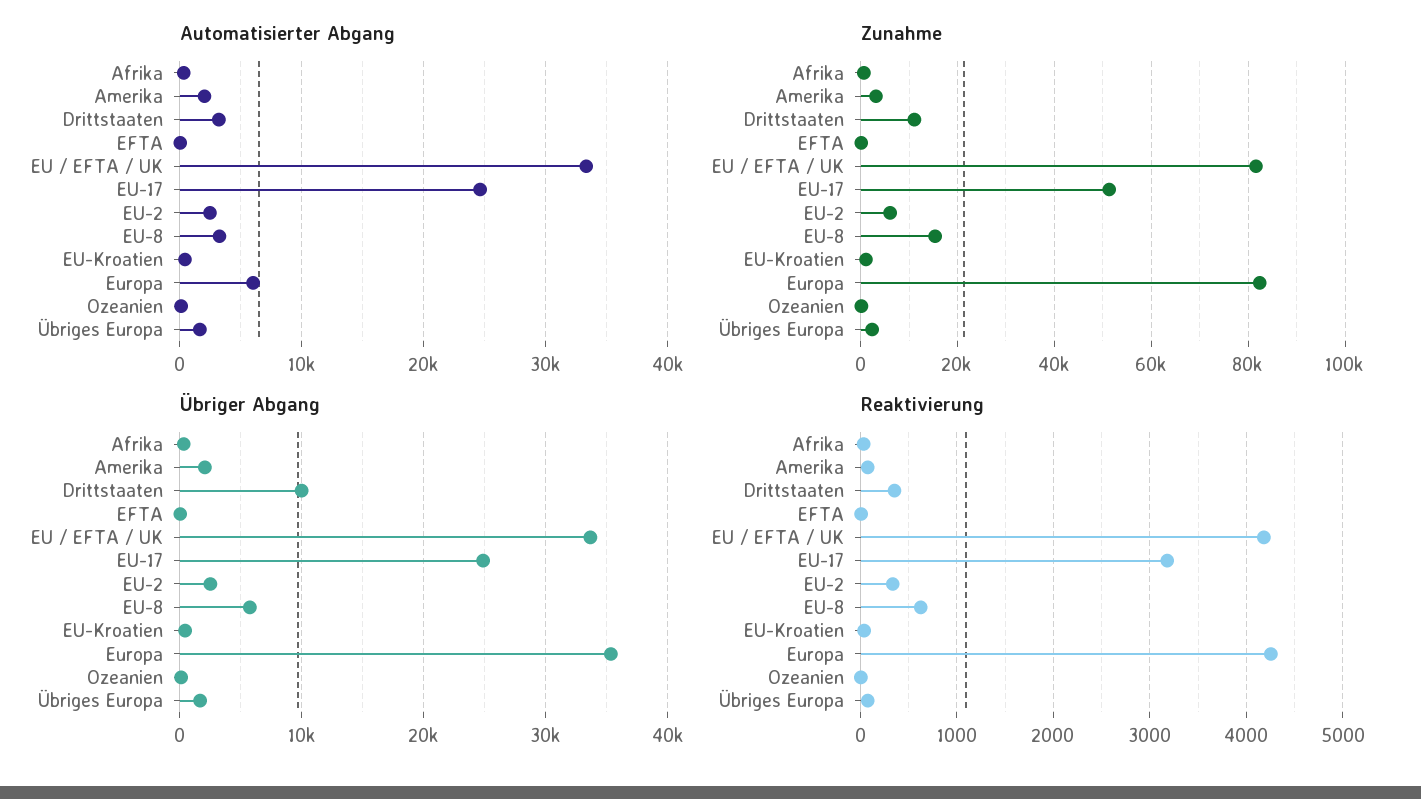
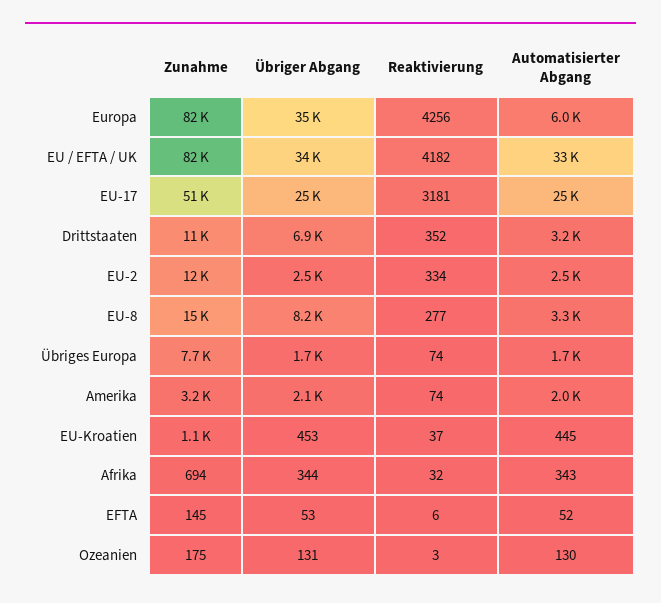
  {
    "Automatisierter Abgang": {
      "Afrika": 343,
      "Amerika": 2000,
      "Drittstaaten": 3200,
      "EFTA": 52,
      "EU / EFTA / UK": 33000,
      "EU-17": 25000,
      "EU-2": 2500,
      "EU-8": 3300,
      "EU-Kroatien": 445,
      "Europa": 6000,
      "Ozeanien": 130,
      "Übriges Europa": 1700
    },
    "Zunahme": {
      "Afrika": 694,
      "Amerika": 3200,
      "Drittstaaten": 11000,
      "EFTA": 145,
      "EU / EFTA / UK": 82000,
      "EU-17": 51000,
-     "EU-2": 6000,
+     "EU-2": 12000,
      "EU-8": 15000,
      "EU-Kroatien": 1100,
      "Europa": 82000,
      "Ozeanien": 175,
-     "Übriges Europa": 2000
+     "Übriges Europa": 7700
    },
    "Übriger Abgang": {
      "Afrika": 344,
      "Amerika": 2100,
-     "Drittstaaten": 10000,
+     "Drittstaaten": 6900,
      "EFTA": 53,
      "EU / EFTA / UK": 34000,
      "EU-17": 25000,
      "EU-2": 2500,
-     "EU-8": 6000,
+     "EU-8": 8200,
      "EU-Kroatien": 453,
      "Europa": 35000,
      "Ozeanien": 131,
      "Übriges Europa": 1700
    },
    "Reaktivierung": {
      "Afrika": 32,
      "Amerika": 74,
      "Drittstaaten": 352,
      "EFTA": 6,
      "EU / EFTA / UK": 4182,
      "EU-17": 3181,
      "EU-2": 334,
-     "EU-8": 600,
+     "EU-8": 277,
      "EU-Kroatien": 37,
      "Europa": 4256,
      "Ozeanien": 3,
      "Übriges Europa": 74
    }
  }

